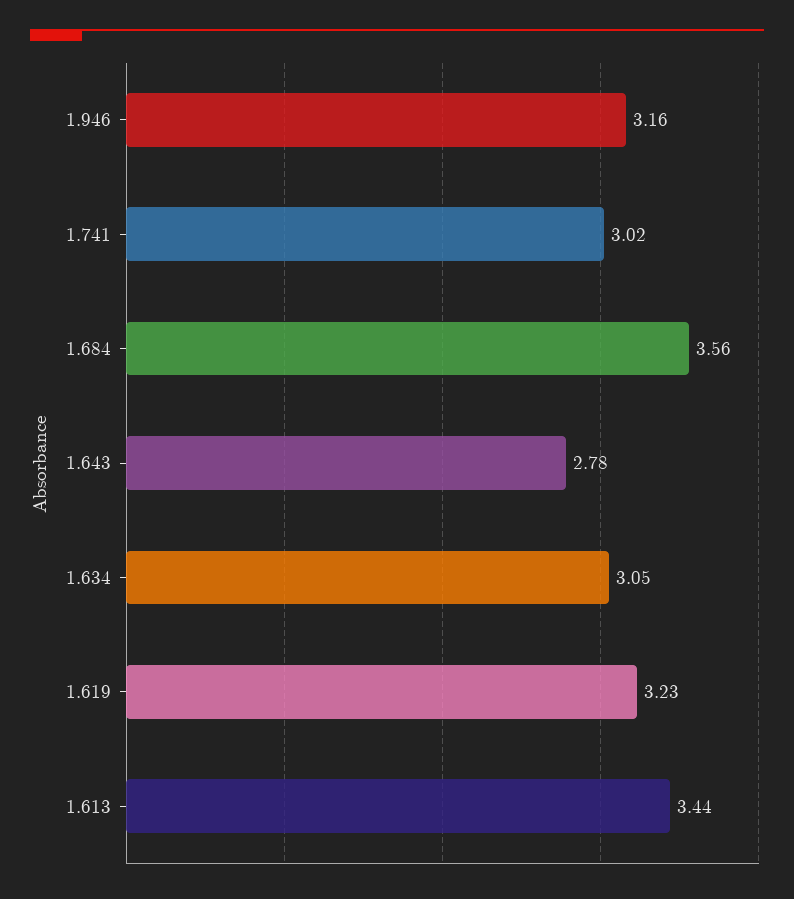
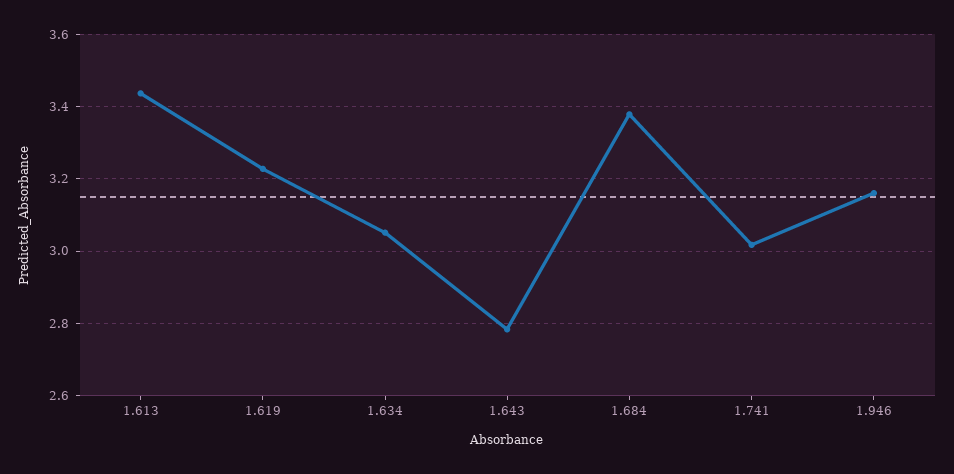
  {
    "1.946": 3.16,
    "1.741": 3.02,
-   "1.684": 3.56,
+   "1.684": 3.38,
    "1.643": 2.78,
    "1.634": 3.05,
    "1.619": 3.23,
    "1.613": 3.44
  }

